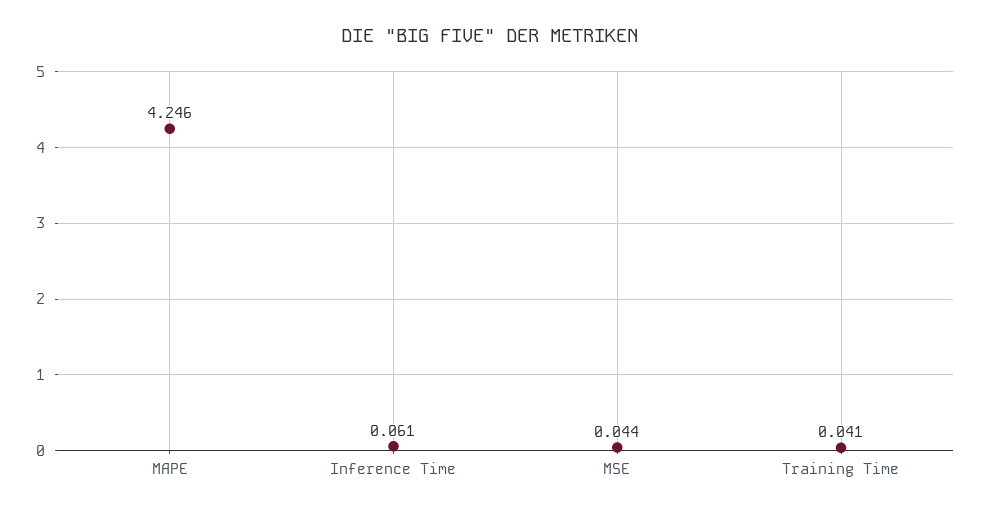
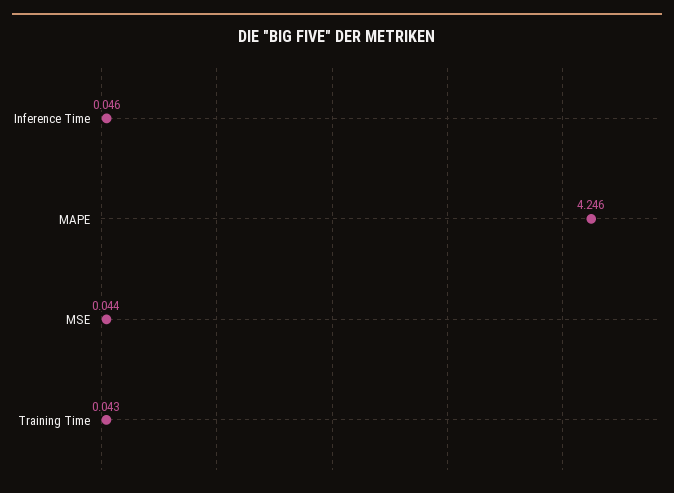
  {
    "MAPE": 4.246,
-   "Inference Time": 0.061,
+   "Inference Time": 0.046,
    "MSE": 0.044,
-   "Training Time": 0.041
+   "Training Time": 0.043
  }

